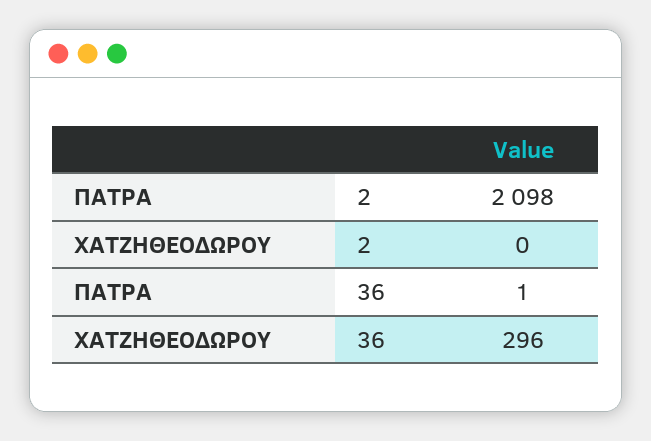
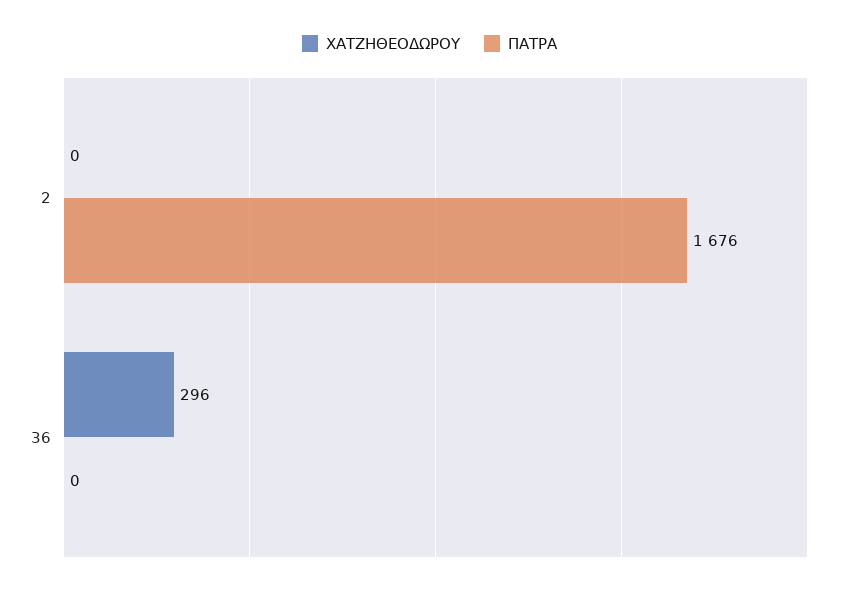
  {
    "ΠΑΤΡΑ": {
-     "2": 2098,
+     "2": 1676,
-     "36": 1
+     "36": 0
    },
    "ΧΑΤΖΗΘΕΟΔΩΡΟΥ": {
      "2": 0,
      "36": 296
    }
  }

